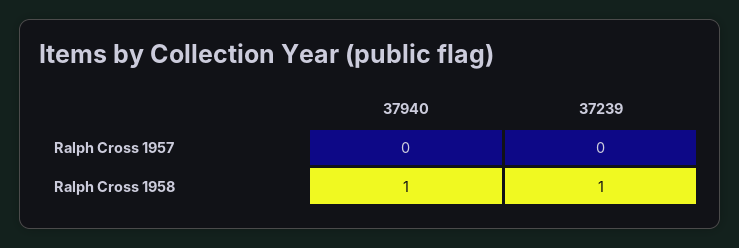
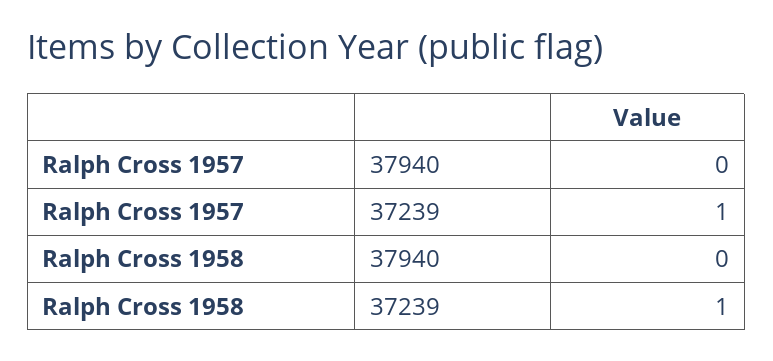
  {
    "37940": {
      "Ralph Cross 1957": 0,
-     "Ralph Cross 1958": 1
+     "Ralph Cross 1958": 0
    },
    "37239": {
-     "Ralph Cross 1957": 0,
+     "Ralph Cross 1957": 1,
      "Ralph Cross 1958": 1
    }
  }

